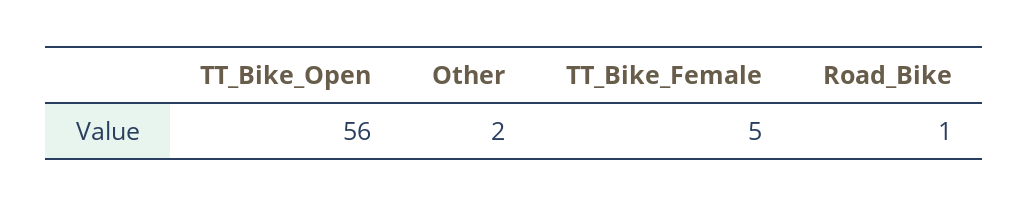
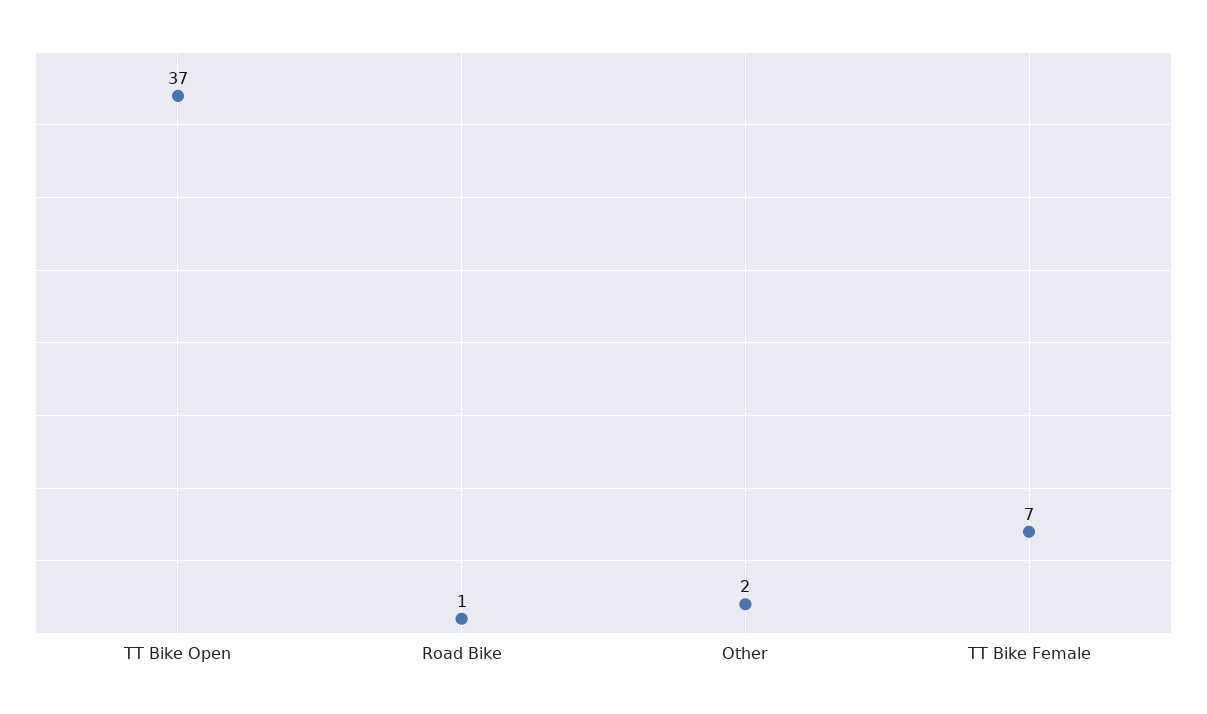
  {
-   "TT_Bike_Open": 56,
+   "TT_Bike_Open": 37,
    "Other": 2,
-   "TT_Bike_Female": 5,
+   "TT_Bike_Female": 7,
    "Road_Bike": 1
  }

